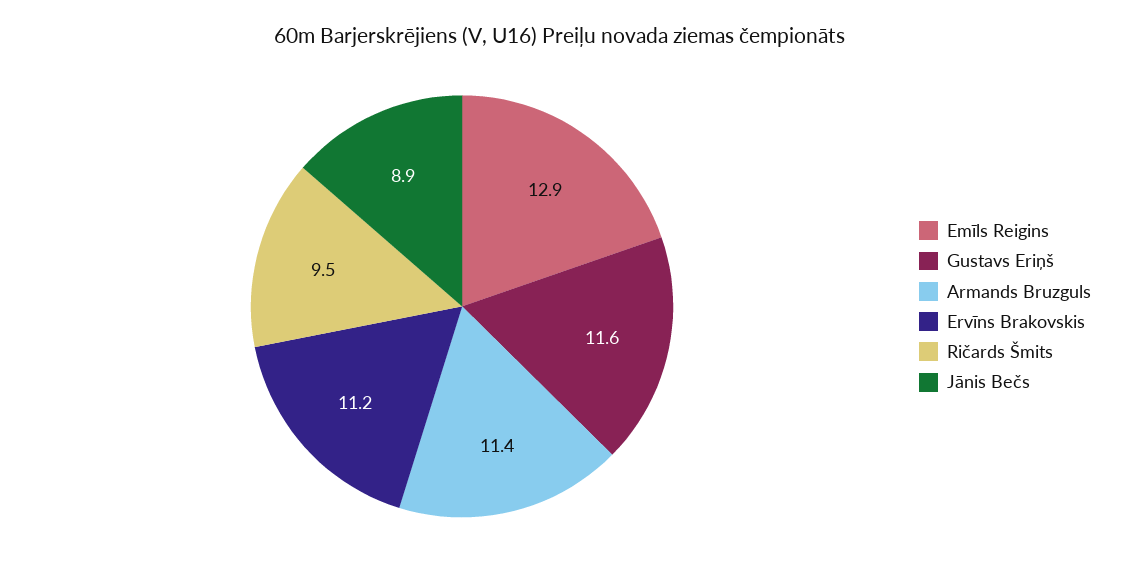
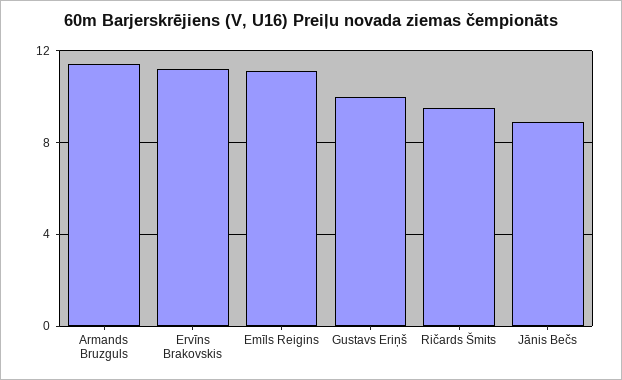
  {
-   "Emīls Reigins": 12.9,
+   "Emīls Reigins": 11,
-   "Gustavs Eriņš": 11.6,
+   "Gustavs Eriņš": 10,
    "Armands Bruzguls": 11.4,
    "Ervīns Brakovskis": 11.2,
    "Ričards Šmits": 9.5,
    "Jānis Bečs": 8.9
  }

